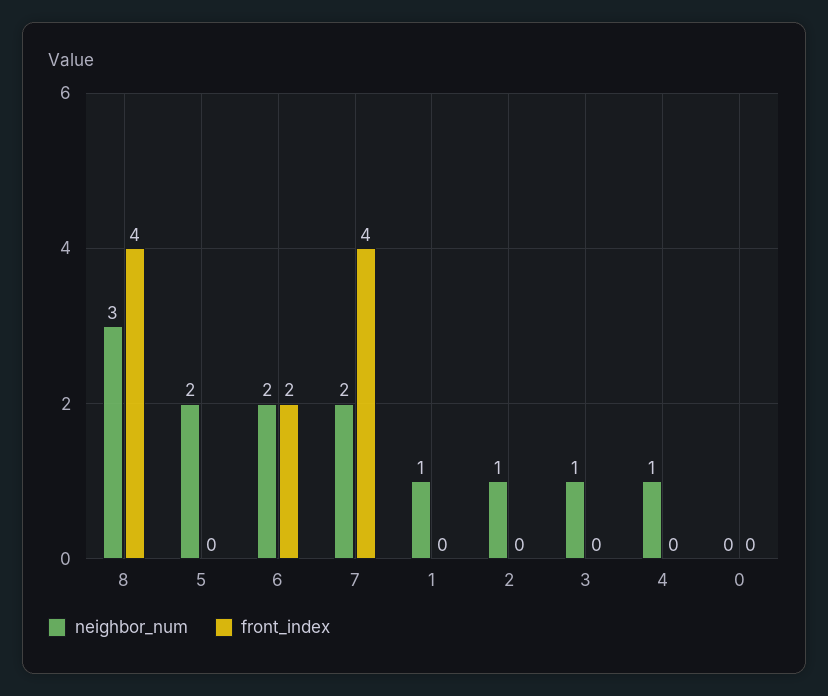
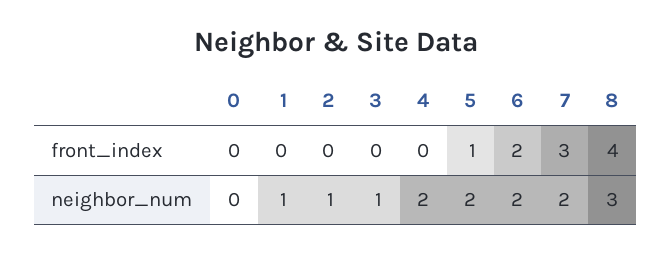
  {
    "neighbor_num": {
      "8": 3,
      "5": 2,
      "6": 2,
      "7": 2,
      "1": 1,
      "2": 1,
      "3": 1,
-     "4": 1,
+     "4": 2,
      "0": 0
    },
    "front_index": {
      "8": 4,
-     "5": 0,
+     "5": 1,
      "6": 2,
-     "7": 4,
+     "7": 3,
      "1": 0,
      "2": 0,
      "3": 0,
      "4": 0,
      "0": 0
    }
  }

